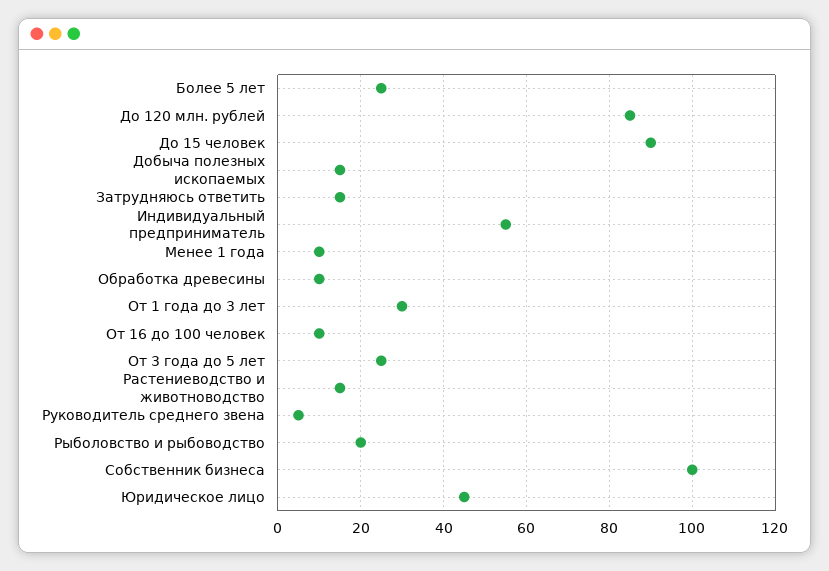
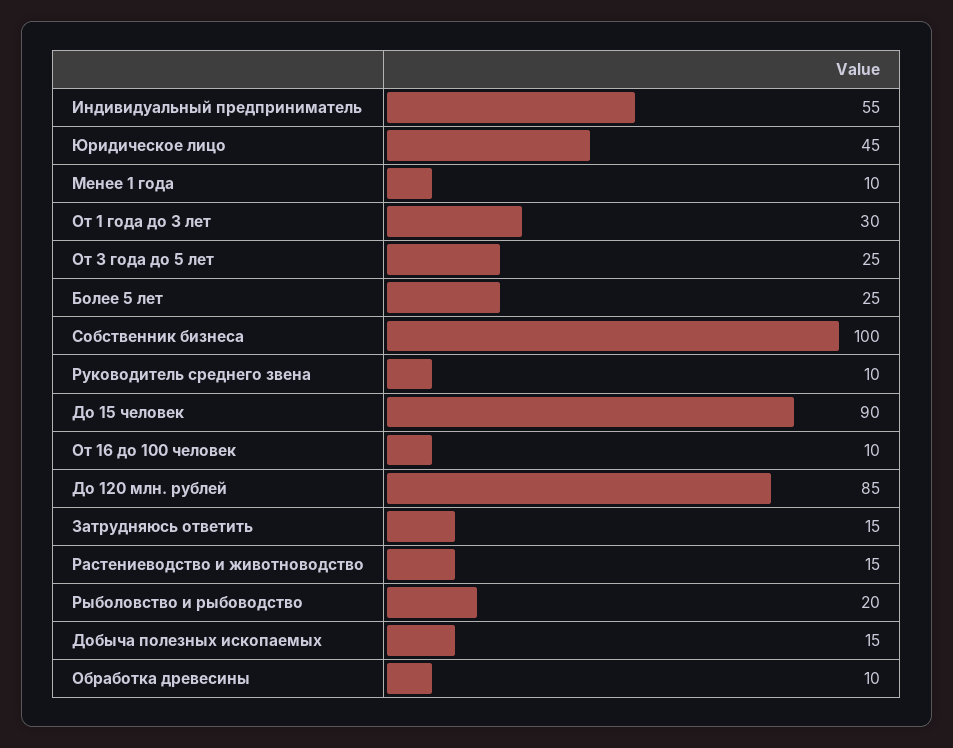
  {
    "Более 5 лет": 25,
    "До 120 млн. рублей": 85,
    "До 15 человек": 90,
    "Добыча полезных ископаемых": 15,
    "Затрудняюсь ответить": 15,
    "Индивидуальный предприниматель": 55,
    "Менее 1 года": 10,
    "Обработка древесины": 10,
    "От 1 года до 3 лет": 30,
    "От 16 до 100 человек": 10,
    "От 3 года до 5 лет": 25,
    "Растениеводство и животноводство": 15,
-   "Руководитель среднего звена": 5,
+   "Руководитель среднего звена": 10,
    "Рыболовство и рыбоводство": 20,
    "Собственник бизнеса": 100,
    "Юридическое лицо": 45
  }

